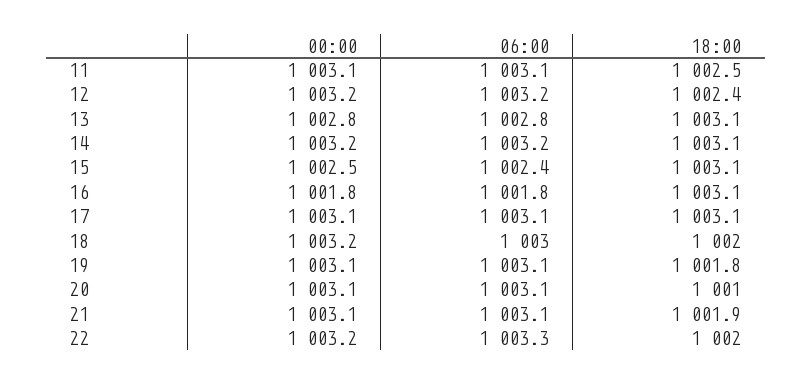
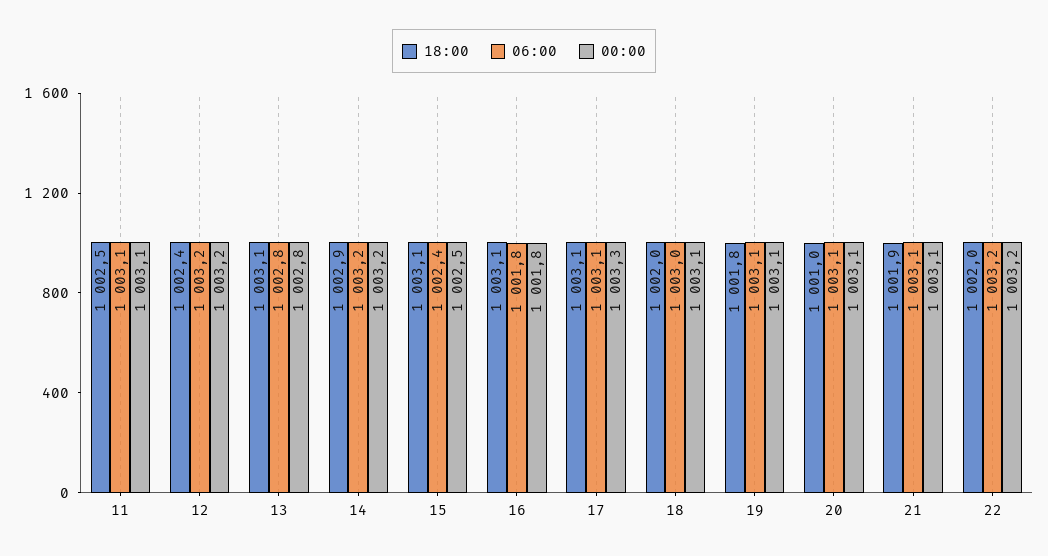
  {
    "00:00": {
      "11": 1003.1,
      "12": 1003.2,
      "13": 1002.8,
      "14": 1003.2,
      "15": 1002.5,
      "16": 1001.8,
-     "17": 1003.1,
+     "17": 1003.3,
-     "18": 1003.2,
+     "18": 1003.1,
      "19": 1003.1,
      "20": 1003.1,
      "21": 1003.1,
      "22": 1003.2
    },
    "06:00": {
      "11": 1003.1,
      "12": 1003.2,
      "13": 1002.8,
      "14": 1003.2,
      "15": 1002.4,
      "16": 1001.8,
      "17": 1003.1,
      "18": 1003,
      "19": 1003.1,
      "20": 1003.1,
      "21": 1003.1,
-     "22": 1003.3
+     "22": 1003.2
    },
    "18:00": {
      "11": 1002.5,
      "12": 1002.4,
      "13": 1003.1,
-     "14": 1003.1,
+     "14": 1002.9,
      "15": 1003.1,
      "16": 1003.1,
      "17": 1003.1,
      "18": 1002,
      "19": 1001.8,
      "20": 1001,
      "21": 1001.9,
      "22": 1002
    }
  }

